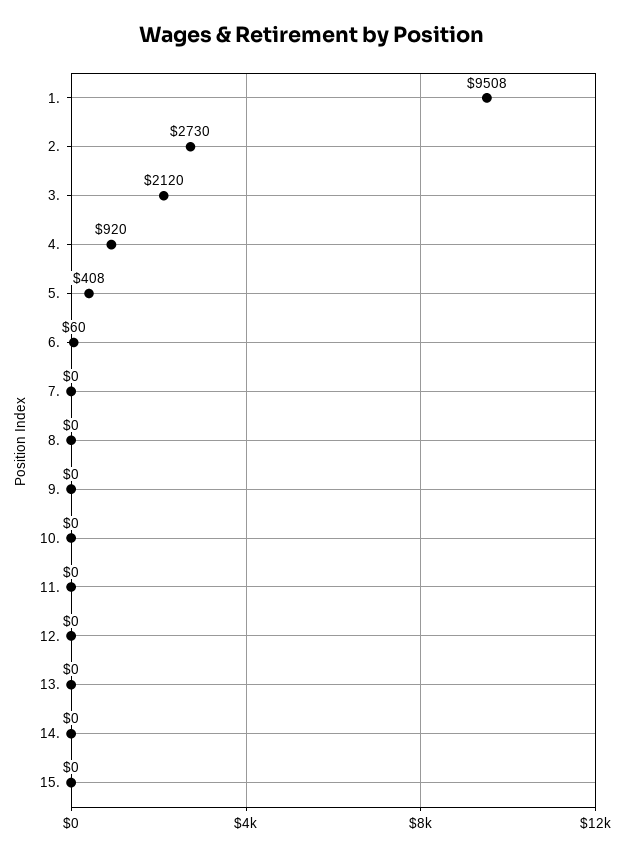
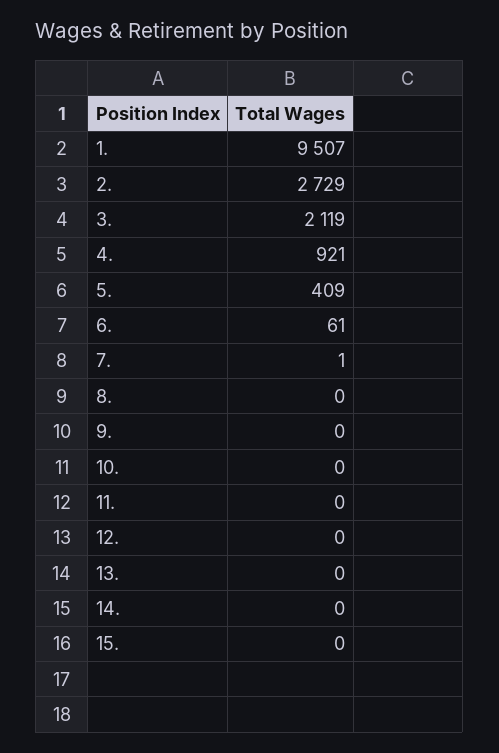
  {
-   "1.": 9508,
+   "1.": 9507,
-   "2.": 2730,
+   "2.": 2729,
-   "3.": 2120,
+   "3.": 2119,
-   "4.": 920,
+   "4.": 921,
-   "5.": 408,
+   "5.": 409,
-   "6.": 60,
+   "6.": 61,
-   "7.": 0,
+   "7.": 1,
    "8.": 0,
    "9.": 0,
    "10.": 0,
    "11.": 0,
    "12.": 0,
    "13.": 0,
    "14.": 0,
    "15.": 0
  }

